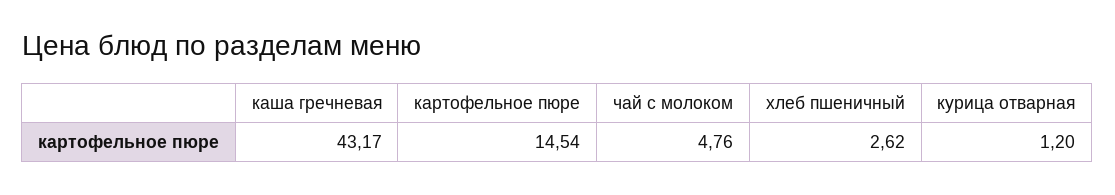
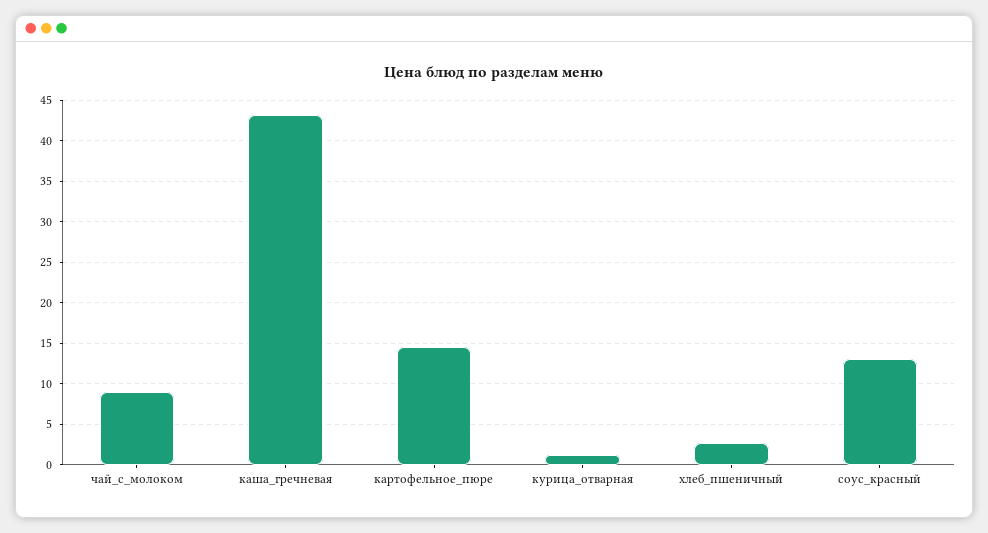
  {
    "каша гречневая": 43.17,
    "картофельное пюре": 14.54,
-   "чай с молоком": 4.76,
+   "чай с молоком": 9,
    "хлеб пшеничный": 2.62,
-   "курица отварная": 1.2
+   "курица отварная": 1.2,
+   "соус_красный": 13
  }

